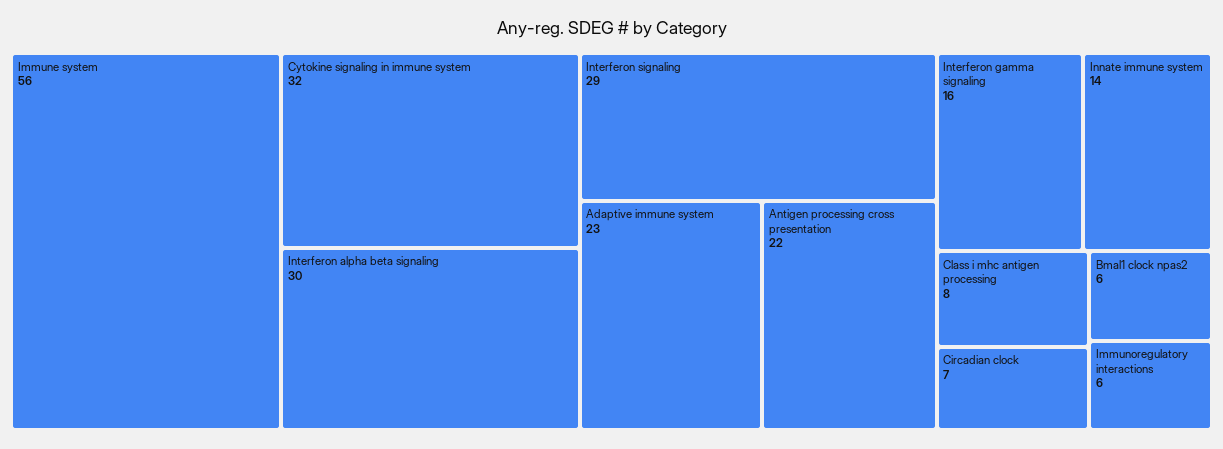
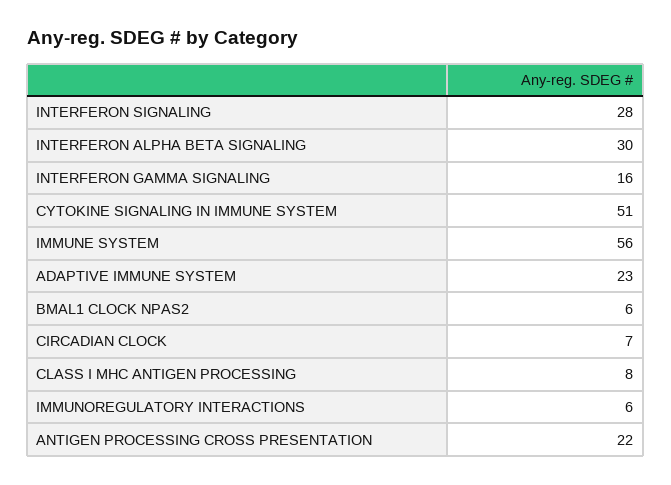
  {
    "Immune system": 56,
-   "Cytokine signaling in immune system": 32,
+   "Cytokine signaling in immune system": 51,
    "Interferon alpha beta signaling": 30,
-   "Interferon signaling": 29,
+   "Interferon signaling": 28,
    "Adaptive immune system": 23,
    "Antigen processing cross presentation": 22,
    "Interferon gamma signaling": 16,
-   "Innate immune system": 14,
    "Class i mhc antigen processing": 8,
    "Circadian clock": 7,
    "Bmal1 clock npas2": 6,
    "Immunoregulatory interactions": 6
  }

